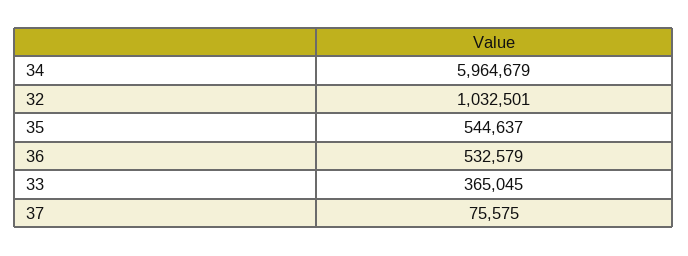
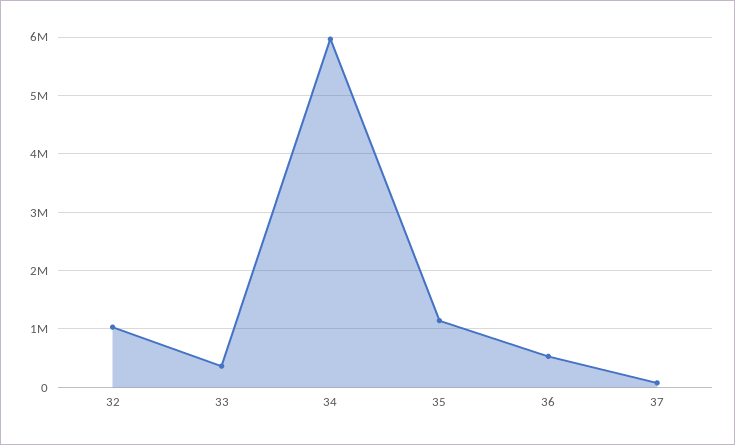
  {
    "34": 5964679,
    "32": 1032501,
-   "35": 544637,
+   "35": 1200000,
    "36": 532579,
    "33": 365045,
    "37": 75575
  }

